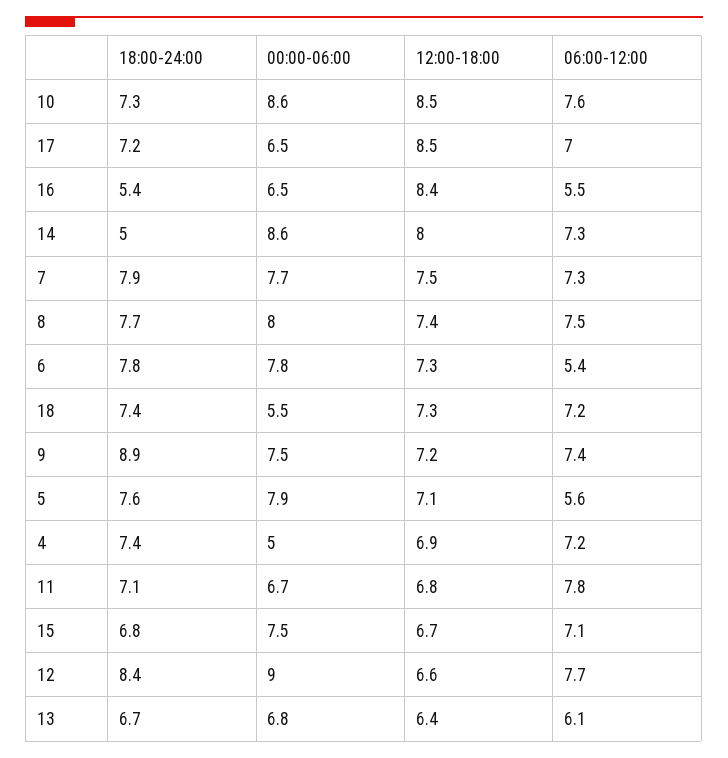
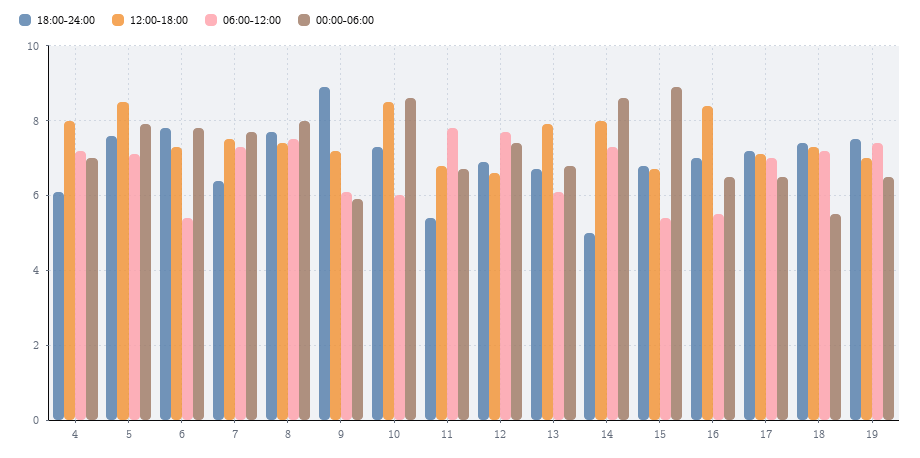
  {
    "18:00-24:00": {
      "10": 7.3,
      "17": 7.2,
-     "16": 5.4,
+     "16": 7,
      "14": 5,
-     "7": 7.9,
+     "7": 6.5,
      "8": 7.7,
      "6": 7.8,
      "18": 7.4,
      "9": 8.9,
      "5": 7.6,
-     "4": 7.4,
+     "4": 6,
-     "11": 7.1,
+     "11": 5.5,
      "15": 6.8,
-     "12": 8.4,
+     "12": 7,
-     "13": 6.7
+     "13": 6.7,
+     "19": 7.5
    },
    "00:00-06:00": {
      "10": 8.6,
      "17": 6.5,
      "16": 6.5,
      "14": 8.6,
      "7": 7.7,
      "8": 8,
      "6": 7.8,
      "18": 5.5,
-     "9": 7.5,
+     "9": 6,
      "5": 7.9,
-     "4": 5,
+     "4": 7,
      "11": 6.7,
-     "15": 7.5,
+     "15": 9,
-     "12": 9,
+     "12": 7.5,
-     "13": 6.8
+     "13": 6.8,
+     "19": 6.5
    },
    "12:00-18:00": {
      "10": 8.5,
-     "17": 8.5,
+     "17": 7,
      "16": 8.4,
      "14": 8,
      "7": 7.5,
      "8": 7.4,
      "6": 7.3,
      "18": 7.3,
      "9": 7.2,
-     "5": 7.1,
+     "5": 8.5,
-     "4": 6.9,
+     "4": 8,
      "11": 6.8,
      "15": 6.7,
      "12": 6.6,
-     "13": 6.4
+     "13": 8,
+     "19": 7
    },
    "06:00-12:00": {
-     "10": 7.6,
+     "10": 6,
      "17": 7,
      "16": 5.5,
      "14": 7.3,
      "7": 7.3,
      "8": 7.5,
      "6": 5.4,
      "18": 7.2,
-     "9": 7.4,
+     "9": 6,
-     "5": 5.6,
+     "5": 7,
      "4": 7.2,
      "11": 7.8,
-     "15": 7.1,
+     "15": 5.5,
      "12": 7.7,
-     "13": 6.1
+     "13": 6.1,
+     "19": 7.5
    }
  }

